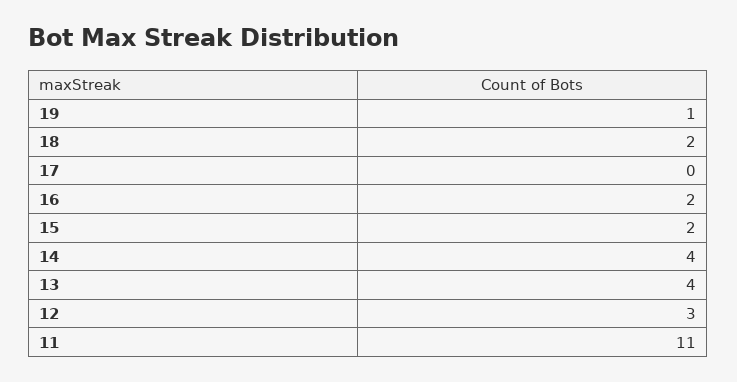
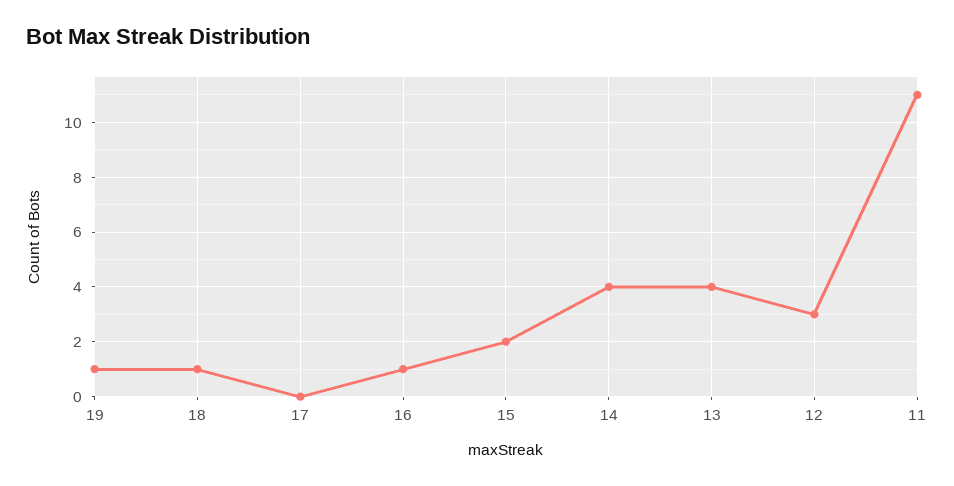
  {
    "19": 1,
-   "18": 2,
+   "18": 1,
    "17": 0,
-   "16": 2,
+   "16": 1,
    "15": 2,
    "14": 4,
    "13": 4,
    "12": 3,
    "11": 11
  }

